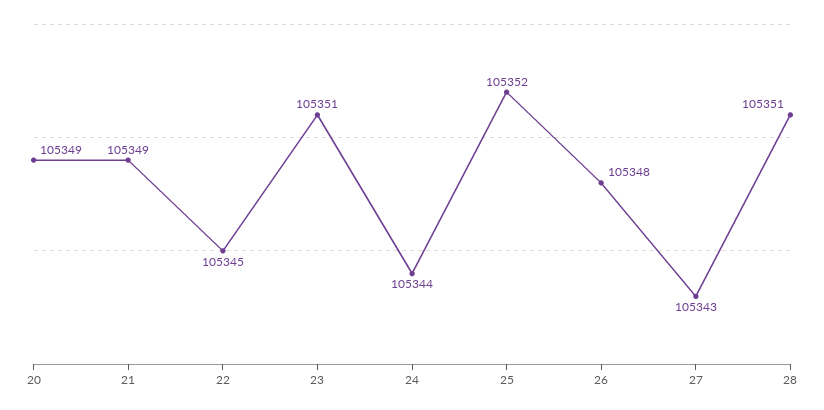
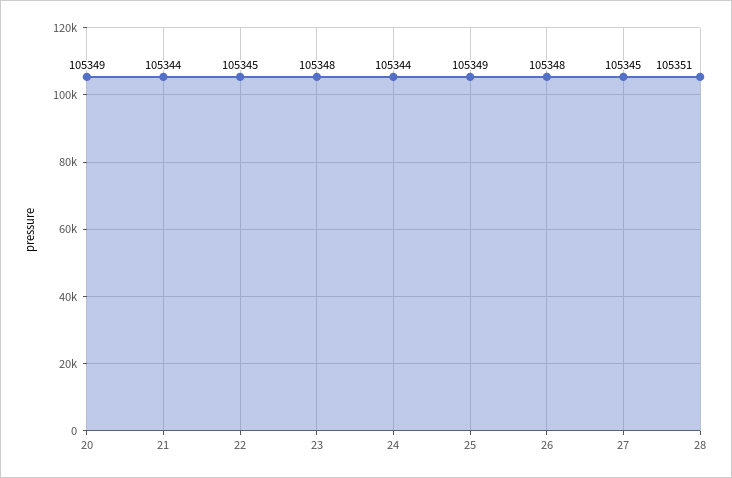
  {
    "20": 105349,
-   "21": 105349,
+   "21": 105344,
    "22": 105345,
-   "23": 105351,
+   "23": 105348,
    "24": 105344,
-   "25": 105352,
+   "25": 105349,
    "26": 105348,
-   "27": 105343,
+   "27": 105345,
    "28": 105351
  }

